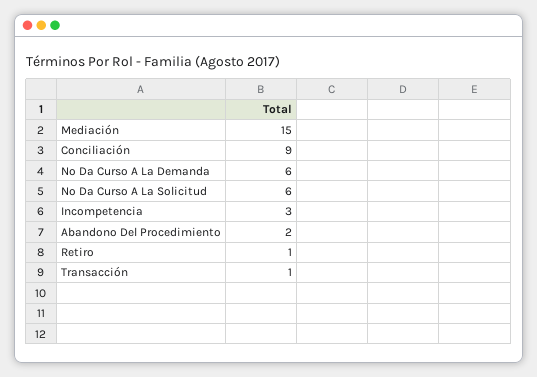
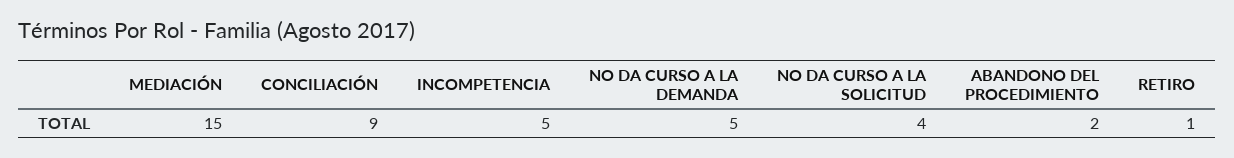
  {
    "Mediación": 15,
    "Conciliación": 9,
-   "No Da Curso A La Demanda": 6,
+   "No Da Curso A La Demanda": 5,
-   "No Da Curso A La Solicitud": 6,
+   "No Da Curso A La Solicitud": 4,
-   "Incompetencia": 3,
+   "Incompetencia": 5,
    "Abandono Del Procedimiento": 2,
-   "Retiro": 1,
+   "Retiro": 1
-   "Transacción": 1
  }

